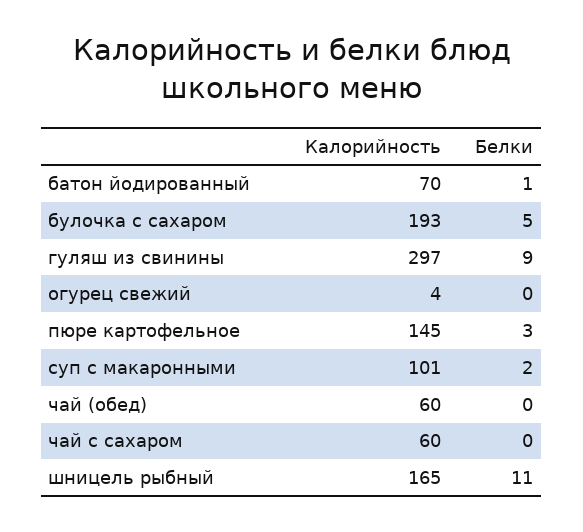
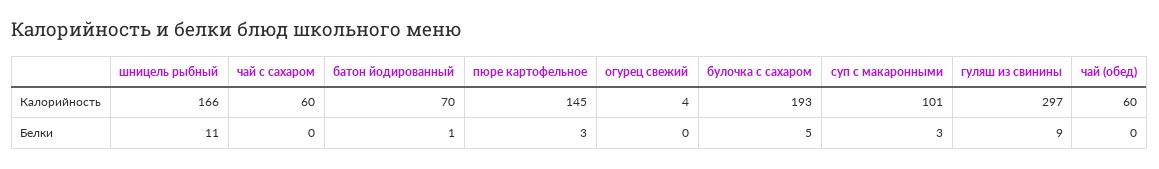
  {
    "Калорийность": {
      "батон йодированный": 70,
      "булочка с сахаром": 193,
      "гуляш из свинины": 297,
      "огурец свежий": 4,
      "пюре картофельное": 145,
      "суп с макаронными": 101,
      "чай (обед)": 60,
      "чай с сахаром": 60,
-     "шницель рыбный": 165
+     "шницель рыбный": 166
    },
    "Белки": {
      "батон йодированный": 1,
      "булочка с сахаром": 5,
      "гуляш из свинины": 9,
      "огурец свежий": 0,
      "пюре картофельное": 3,
-     "суп с макаронными": 2,
+     "суп с макаронными": 3,
      "чай (обед)": 0,
      "чай с сахаром": 0,
      "шницель рыбный": 11
    }
  }

